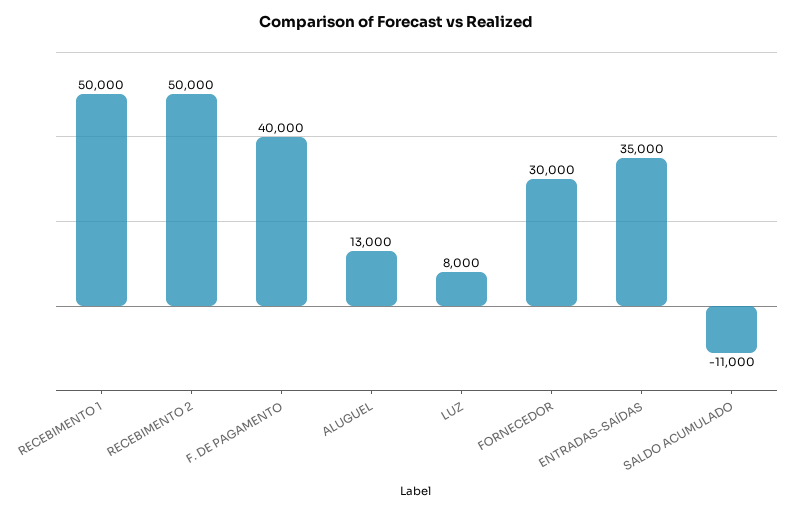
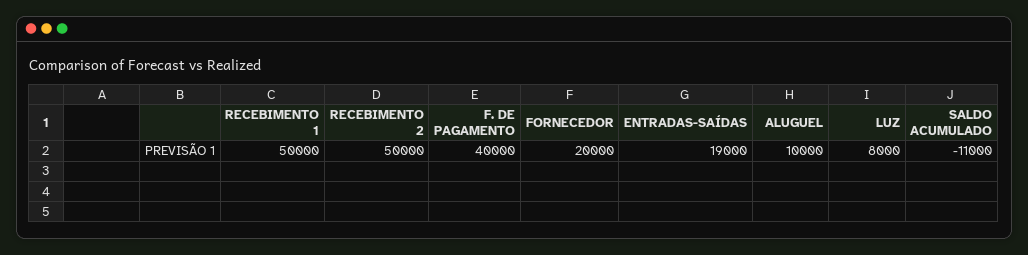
  {
    "RECEBIMENTO 1": 50000,
    "RECEBIMENTO 2": 50000,
    "F. DE PAGAMENTO": 40000,
-   "ALUGUEL": 13000,
+   "ALUGUEL": 10000,
    "LUZ": 8000,
-   "FORNECEDOR": 30000,
+   "FORNECEDOR": 20000,
-   "ENTRADAS-SAÍDAS": 35000,
+   "ENTRADAS-SAÍDAS": 19000,
    "SALDO ACUMULADO": -11000
  }

